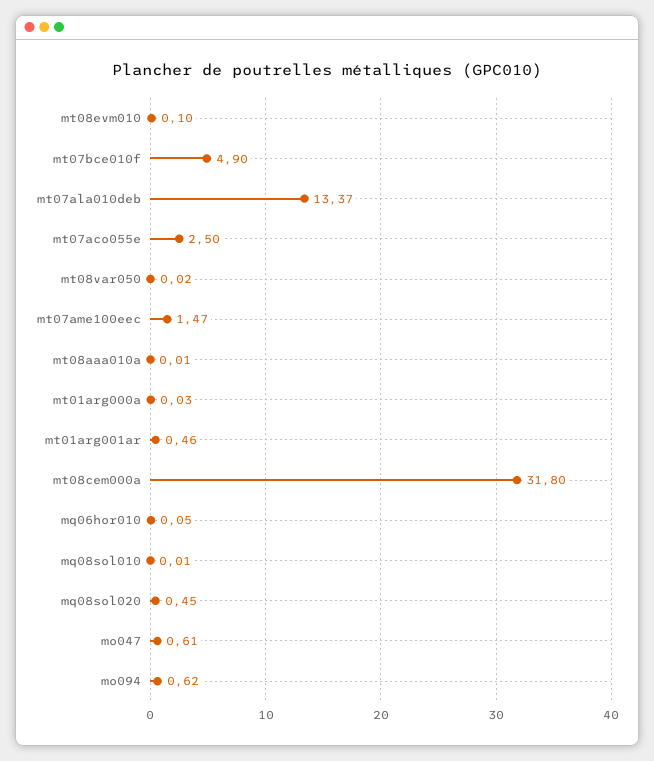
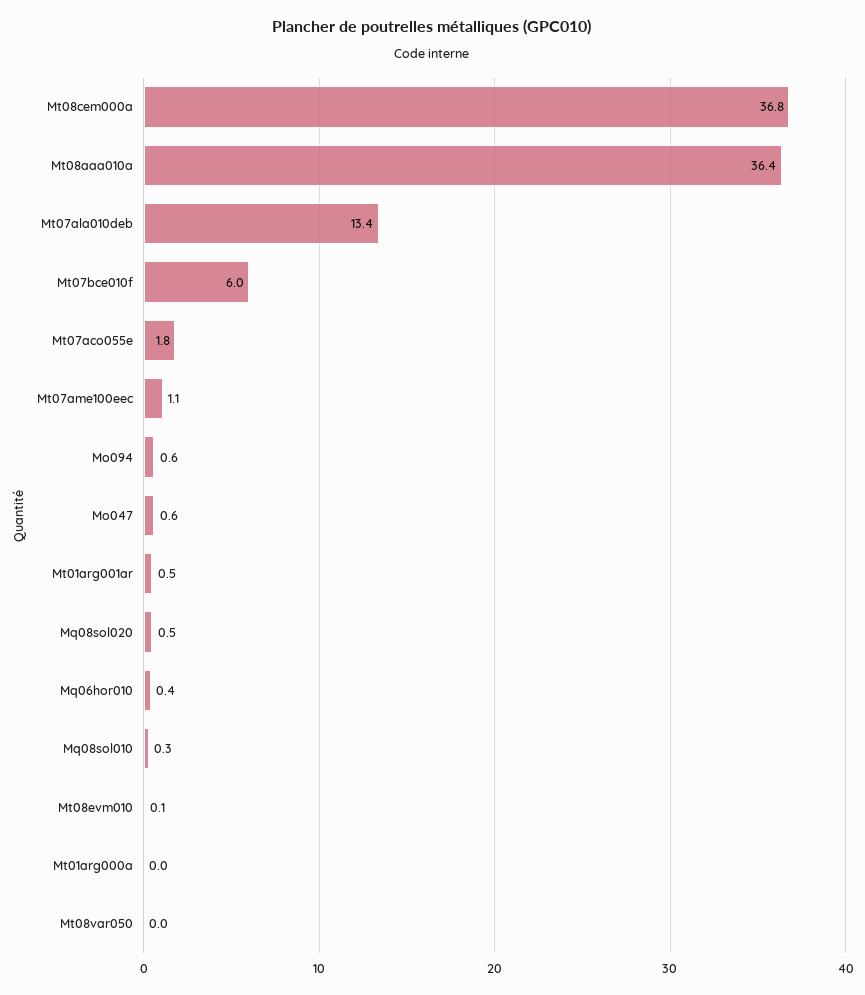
  {
    "mt08evm010": 0.1,
-   "mt07bce010f": 4.9,
+   "mt07bce010f": 6,
    "mt07ala010deb": 13.37,
-   "mt07aco055e": 2.5,
+   "mt07aco055e": 1.8,
    "mt08var050": 0.02,
-   "mt07ame100eec": 1.47,
+   "mt07ame100eec": 1.1,
-   "mt08aaa010a": 0.01,
+   "mt08aaa010a": 36.4,
    "mt01arg000a": 0.03,
    "mt01arg001ar": 0.46,
-   "mt08cem000a": 31.8,
+   "mt08cem000a": 36.8,
-   "mq06hor010": 0.05,
+   "mq06hor010": 0.4,
-   "mq08sol010": 0.01,
+   "mq08sol010": 0.3,
    "mq08sol020": 0.45,
    "mo047": 0.61,
    "mo094": 0.62
  }

